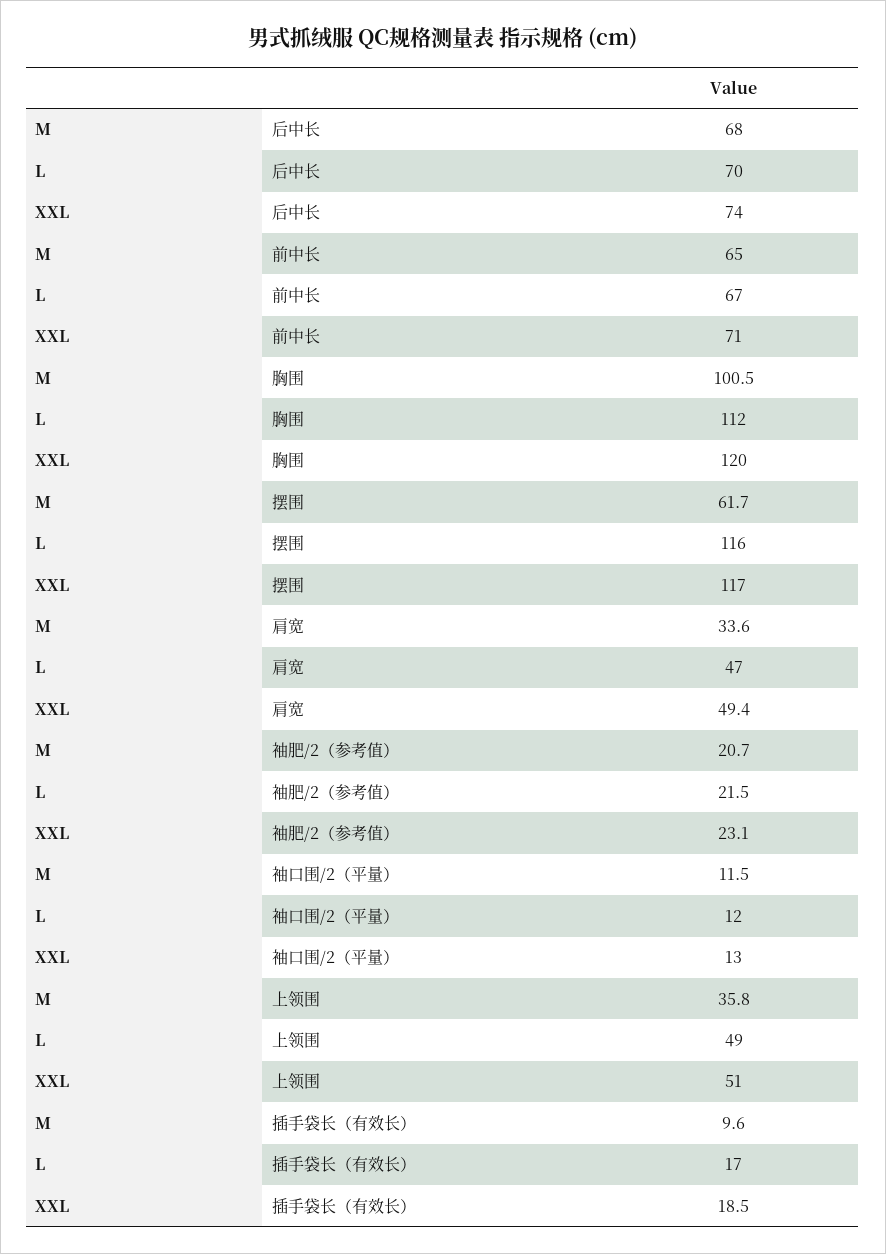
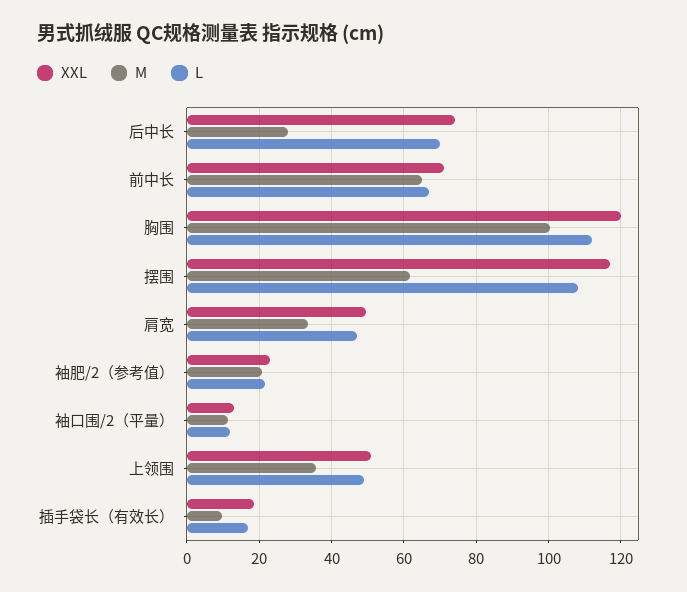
  {
    "M": {
-     "后中长": 68,
+     "后中长": 28,
      "前中长": 65,
      "胸围": 100.5,
      "摆围": 61.7,
      "肩宽": 33.6,
      "袖肥/2（参考值）": 20.7,
      "袖口围/2（平量）": 11.5,
      "上领围": 35.8,
      "插手袋长（有效长）": 9.6
    },
    "L": {
      "后中长": 70,
      "前中长": 67,
      "胸围": 112,
-     "摆围": 116,
+     "摆围": 108,
      "肩宽": 47,
      "袖肥/2（参考值）": 21.5,
      "袖口围/2（平量）": 12,
      "上领围": 49,
      "插手袋长（有效长）": 17
    },
    "XXL": {
      "后中长": 74,
      "前中长": 71,
      "胸围": 120,
      "摆围": 117,
      "肩宽": 49.4,
      "袖肥/2（参考值）": 23.1,
      "袖口围/2（平量）": 13,
      "上领围": 51,
      "插手袋长（有效长）": 18.5
    }
  }

